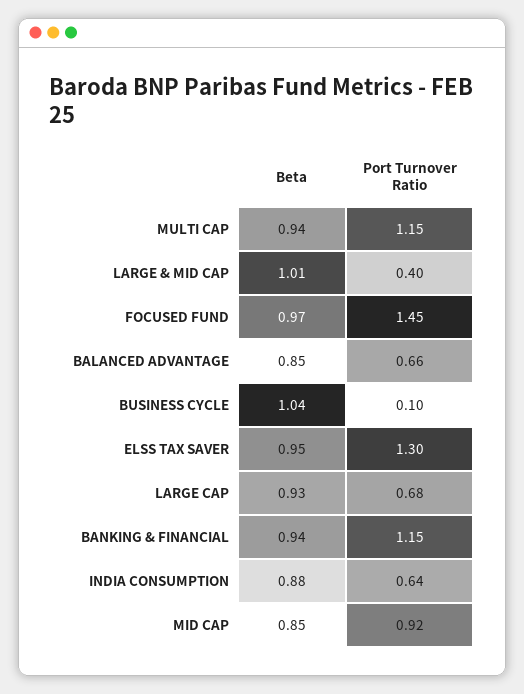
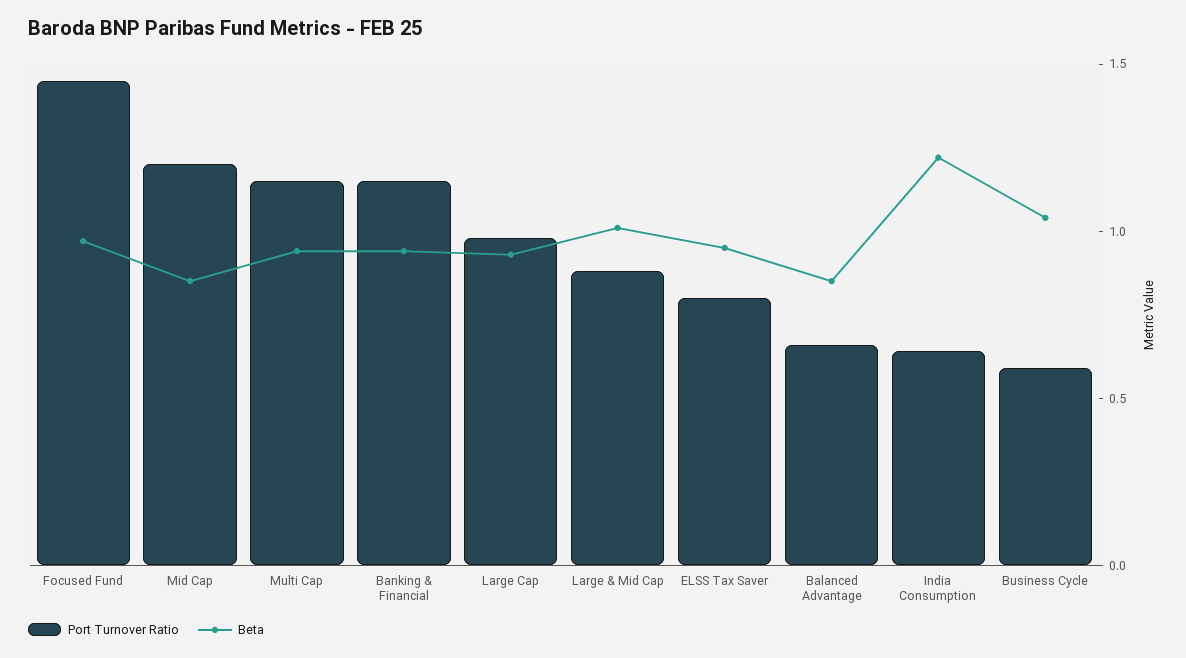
  {
    "Beta": {
      "MULTI CAP": 0.94,
      "LARGE & MID CAP": 1.01,
      "FOCUSED FUND": 0.97,
      "BALANCED ADVANTAGE": 0.85,
      "BUSINESS CYCLE": 1.04,
      "ELSS TAX SAVER": 0.95,
      "LARGE CAP": 0.93,
      "BANKING & FINANCIAL": 0.94,
-     "INDIA CONSUMPTION": 0.88,
+     "INDIA CONSUMPTION": 1.2,
      "MID CAP": 0.85
    },
    "Port Turnover Ratio": {
      "MULTI CAP": 1.15,
-     "LARGE & MID CAP": 0.4,
+     "LARGE & MID CAP": 0.9,
      "FOCUSED FUND": 1.45,
      "BALANCED ADVANTAGE": 0.66,
-     "BUSINESS CYCLE": 0.1,
+     "BUSINESS CYCLE": 0.6,
-     "ELSS TAX SAVER": 1.3,
+     "ELSS TAX SAVER": 0.8,
-     "LARGE CAP": 0.68,
+     "LARGE CAP": 1,
      "BANKING & FINANCIAL": 1.15,
      "INDIA CONSUMPTION": 0.64,
-     "MID CAP": 0.92
+     "MID CAP": 1.2
    }
  }

